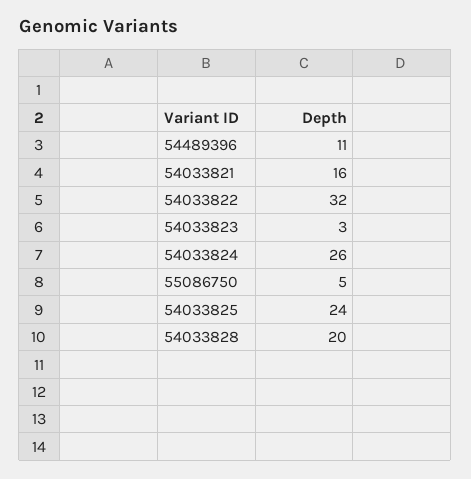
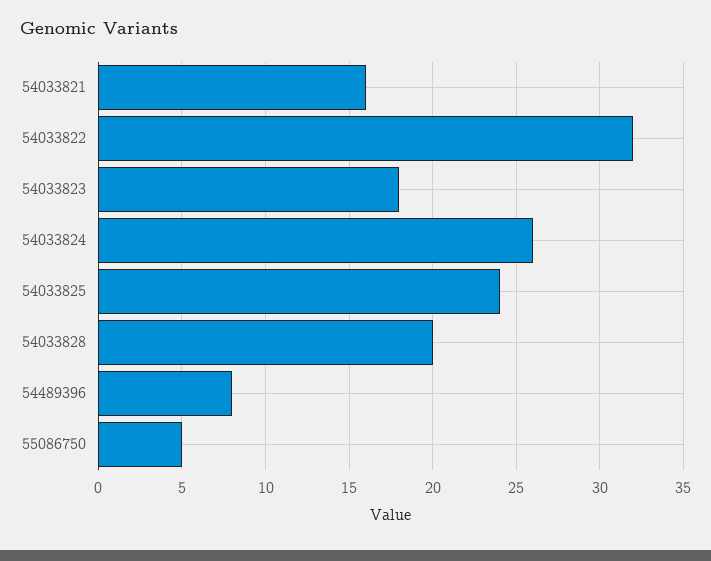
  {
-   "54489396": 11,
+   "54489396": 8,
    "54033821": 16,
    "54033822": 32,
-   "54033823": 3,
+   "54033823": 18,
    "54033824": 26,
    "55086750": 5,
    "54033825": 24,
    "54033828": 20
  }

